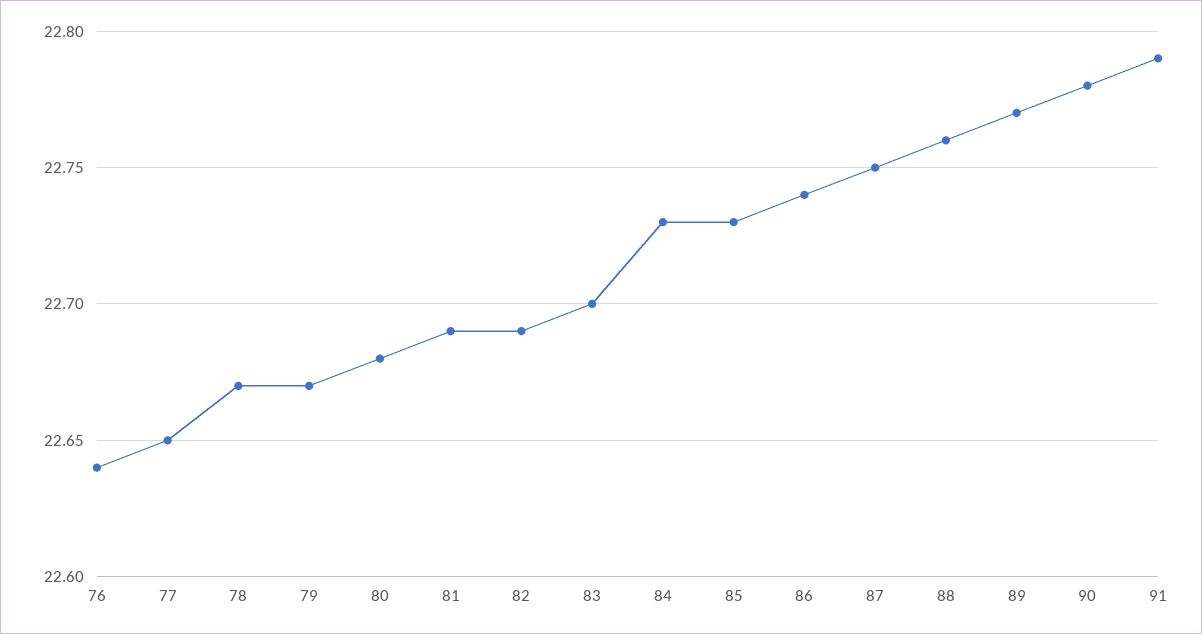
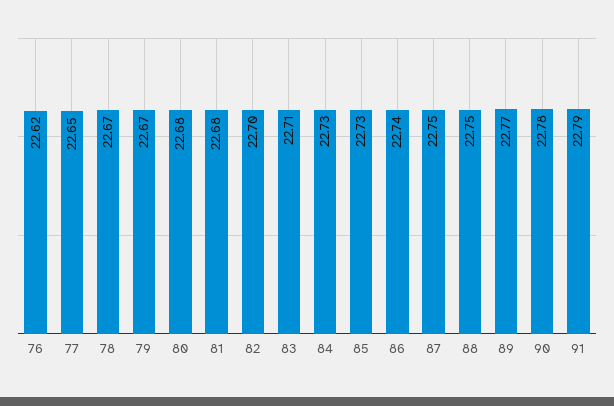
  {
-   "76": 22.64,
+   "76": 22.62,
    "77": 22.65,
    "78": 22.67,
    "79": 22.67,
    "80": 22.68,
-   "81": 22.69,
+   "81": 22.68,
-   "82": 22.69,
+   "82": 22.7,
-   "83": 22.7,
+   "83": 22.71,
    "84": 22.73,
    "85": 22.73,
    "86": 22.74,
    "87": 22.75,
-   "88": 22.76,
+   "88": 22.75,
    "89": 22.77,
    "90": 22.78,
    "91": 22.79
  }

